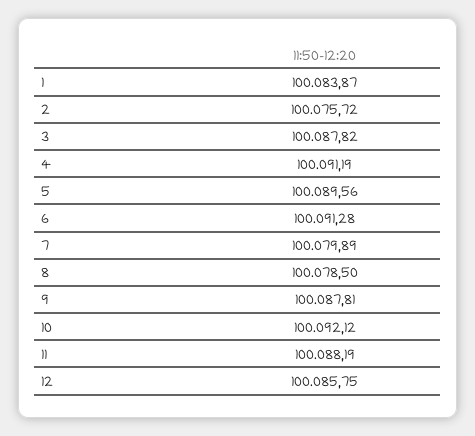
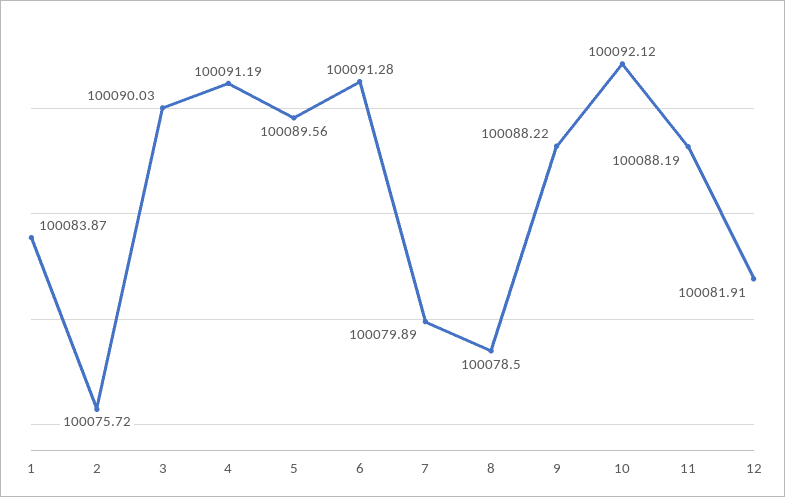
  {
    "1": 100083.87,
    "2": 100075.72,
-   "3": 100087.82,
+   "3": 100090.03,
    "4": 100091.19,
    "5": 100089.56,
    "6": 100091.28,
    "7": 100079.89,
    "8": 100078.5,
-   "9": 100087.81,
+   "9": 100088.22,
    "10": 100092.12,
    "11": 100088.19,
-   "12": 100085.75
+   "12": 100081.91
  }

